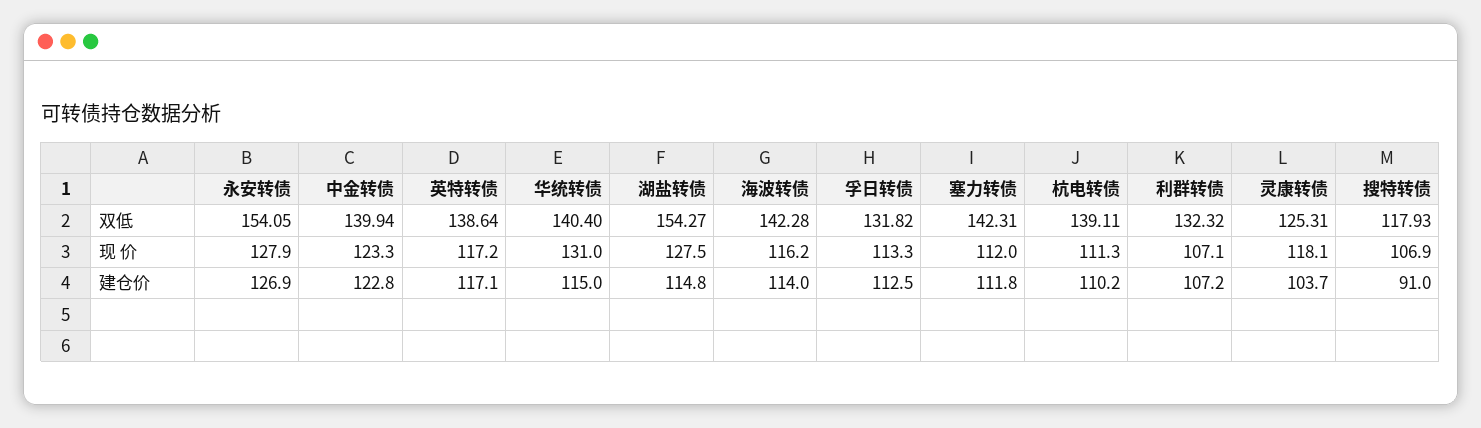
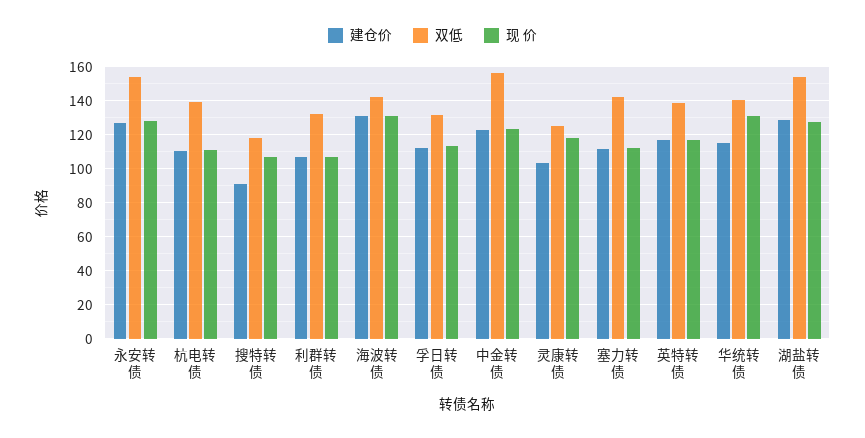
  {
    "双低": {
      "永安转债": 154.05,
-     "中金转债": 139.94,
+     "中金转债": 155,
      "英特转债": 138.64,
      "华统转债": 140.4,
      "湖盐转债": 154.27,
      "海波转债": 142.28,
      "孚日转债": 131.82,
      "塞力转债": 142.31,
      "杭电转债": 139.11,
      "利群转债": 132.32,
      "灵康转债": 125.31,
      "搜特转债": 117.93
    },
    "现 价": {
      "永安转债": 127.9,
      "中金转债": 123.3,
      "英特转债": 117.2,
      "华统转债": 131,
      "湖盐转债": 127.5,
-     "海波转债": 116.2,
+     "海波转债": 130,
      "孚日转债": 113.3,
      "塞力转债": 112,
      "杭电转债": 111.3,
      "利群转债": 107.1,
      "灵康转债": 118.1,
      "搜特转债": 106.9
    },
    "建仓价": {
      "永安转债": 126.9,
      "中金转债": 122.8,
      "英特转债": 117.1,
      "华统转债": 115,
-     "湖盐转债": 114.8,
+     "湖盐转债": 130,
-     "海波转债": 114,
+     "海波转债": 130,
      "孚日转债": 112.5,
      "塞力转债": 111.8,
      "杭电转债": 110.2,
      "利群转债": 107.2,
      "灵康转债": 103.7,
      "搜特转债": 91
    }
  }

